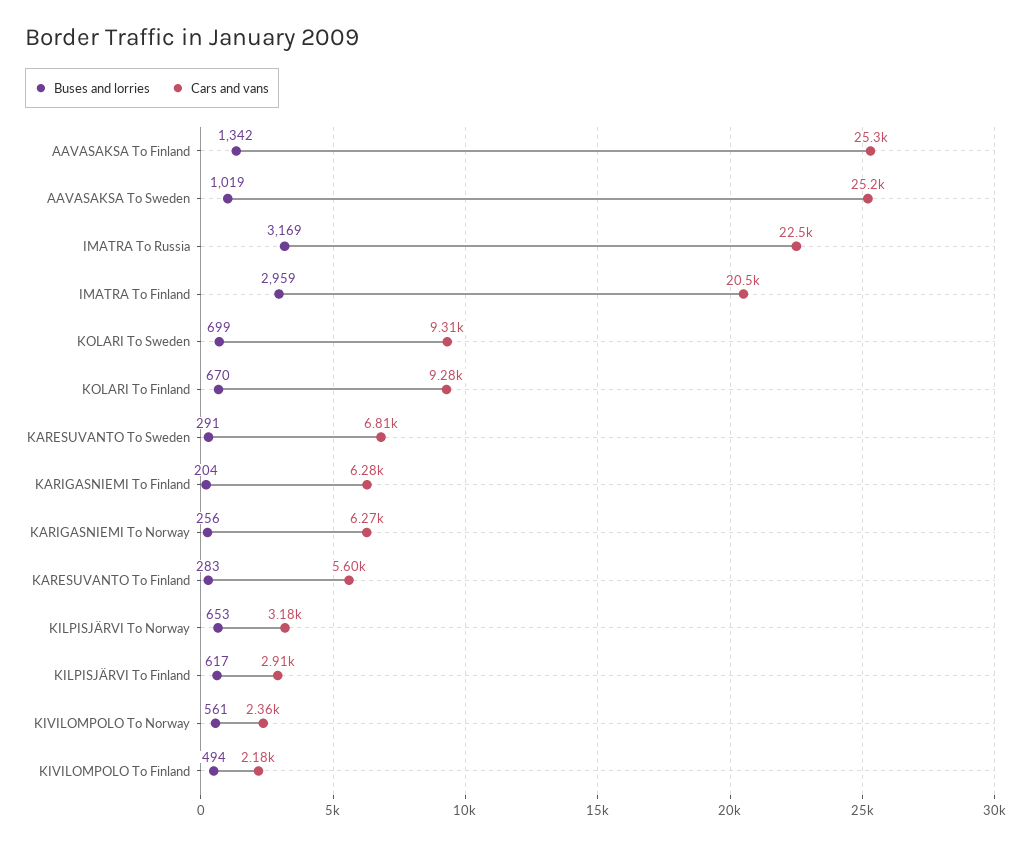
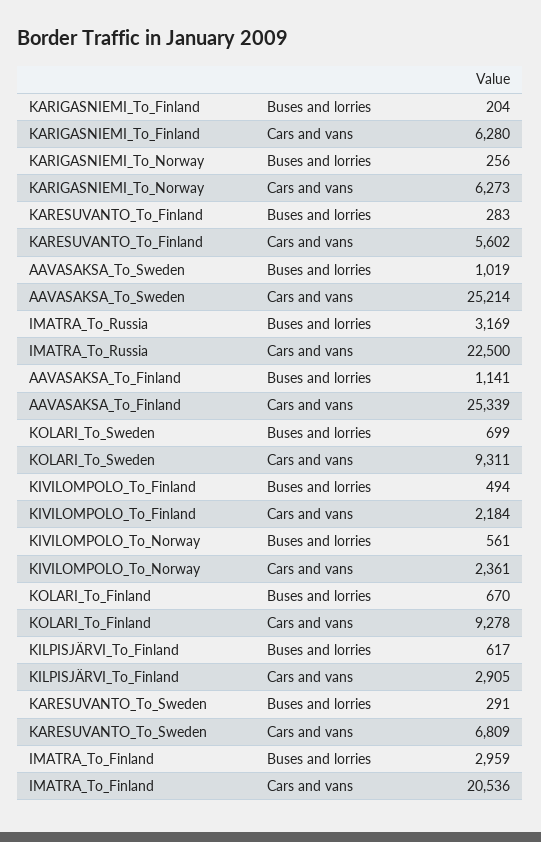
  {
    "Buses and lorries": {
-     "AAVASAKSA To Finland": 1342,
+     "AAVASAKSA To Finland": 1141,
      "AAVASAKSA To Sweden": 1019,
      "IMATRA To Russia": 3169,
      "IMATRA To Finland": 2959,
      "KOLARI To Sweden": 699,
      "KOLARI To Finland": 670,
      "KARESUVANTO To Sweden": 291,
      "KARIGASNIEMI To Finland": 204,
      "KARIGASNIEMI To Norway": 256,
      "KARESUVANTO To Finland": 283,
-     "KILPISJÄRVI To Norway": 653,
      "KILPISJÄRVI To Finland": 617,
      "KIVILOMPOLO To Norway": 561,
      "KIVILOMPOLO To Finland": 494
    },
    "Cars and vans": {
      "AAVASAKSA To Finland": 25339,
      "AAVASAKSA To Sweden": 25214,
      "IMATRA To Russia": 22500,
      "IMATRA To Finland": 20536,
      "KOLARI To Sweden": 9311,
      "KOLARI To Finland": 9278,
      "KARESUVANTO To Sweden": 6809,
      "KARIGASNIEMI To Finland": 6280,
      "KARIGASNIEMI To Norway": 6273,
      "KARESUVANTO To Finland": 5602,
-     "KILPISJÄRVI To Norway": 3180,
      "KILPISJÄRVI To Finland": 2905,
      "KIVILOMPOLO To Norway": 2361,
      "KIVILOMPOLO To Finland": 2184
    }
  }

